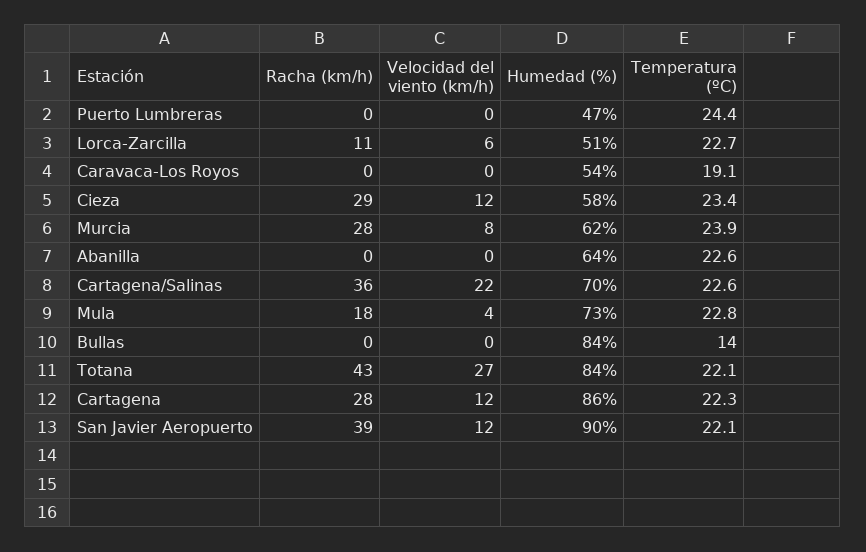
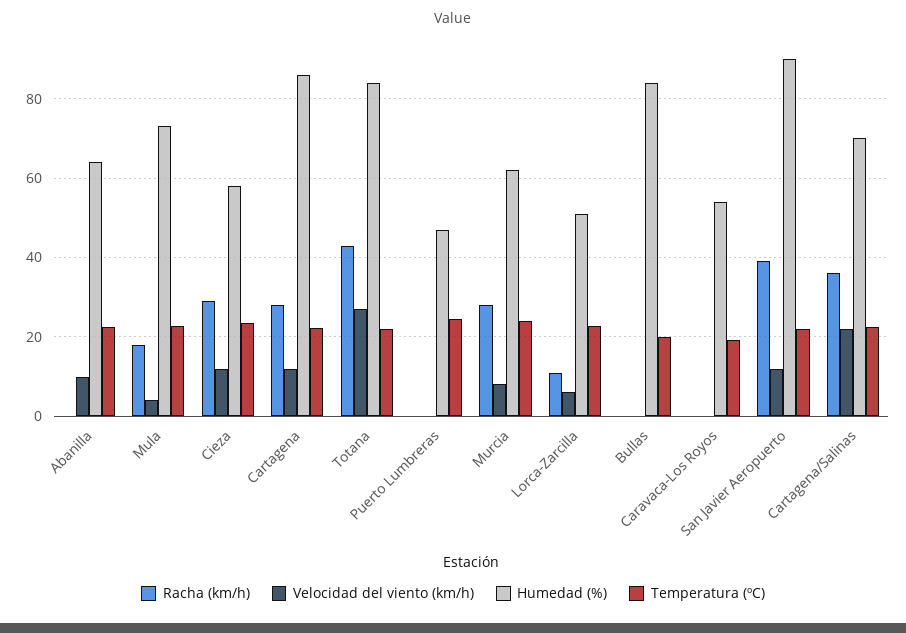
  {
    "Racha (km/h)": {
      "Puerto Lumbreras": 0,
      "Lorca-Zarcilla": 11,
      "Caravaca-Los Royos": 0,
      "Cieza": 29,
      "Murcia": 28,
      "Abanilla": 0,
      "Cartagena/Salinas": 36,
      "Mula": 18,
      "Bullas": 0,
      "Totana": 43,
      "Cartagena": 28,
      "San Javier Aeropuerto": 39
    },
    "Velocidad del viento (km/h)": {
      "Puerto Lumbreras": 0,
      "Lorca-Zarcilla": 6,
      "Caravaca-Los Royos": 0,
      "Cieza": 12,
      "Murcia": 8,
-     "Abanilla": 0,
+     "Abanilla": 10,
      "Cartagena/Salinas": 22,
      "Mula": 4,
      "Bullas": 0,
      "Totana": 27,
      "Cartagena": 12,
      "San Javier Aeropuerto": 12
    },
    "Humedad (%)": {
      "Puerto Lumbreras": 47,
      "Lorca-Zarcilla": 51,
      "Caravaca-Los Royos": 54,
      "Cieza": 58,
      "Murcia": 62,
      "Abanilla": 64,
      "Cartagena/Salinas": 70,
      "Mula": 73,
      "Bullas": 84,
      "Totana": 84,
      "Cartagena": 86,
      "San Javier Aeropuerto": 90
    },
    "Temperatura (ºC)": {
      "Puerto Lumbreras": 24.4,
      "Lorca-Zarcilla": 22.7,
      "Caravaca-Los Royos": 19.1,
      "Cieza": 23.4,
      "Murcia": 23.9,
      "Abanilla": 22.6,
      "Cartagena/Salinas": 22.6,
      "Mula": 22.8,
-     "Bullas": 14,
+     "Bullas": 20,
      "Totana": 22.1,
      "Cartagena": 22.3,
      "San Javier Aeropuerto": 22.1
    }
  }

